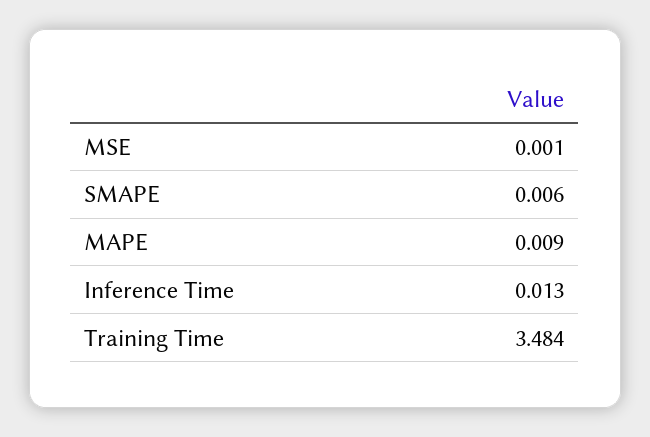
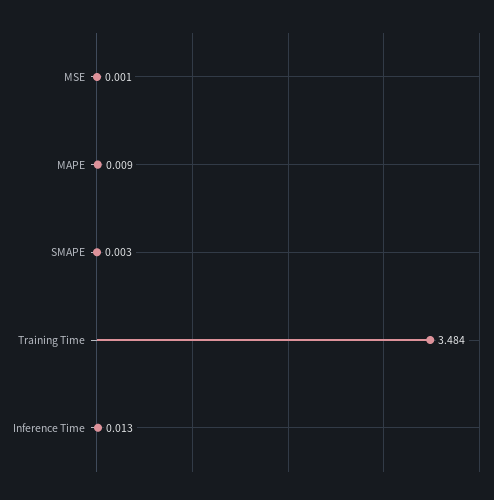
  {
    "MSE": 0.001,
-   "SMAPE": 0.006,
+   "SMAPE": 0.003,
    "MAPE": 0.009,
    "Inference Time": 0.013,
    "Training Time": 3.484
  }

